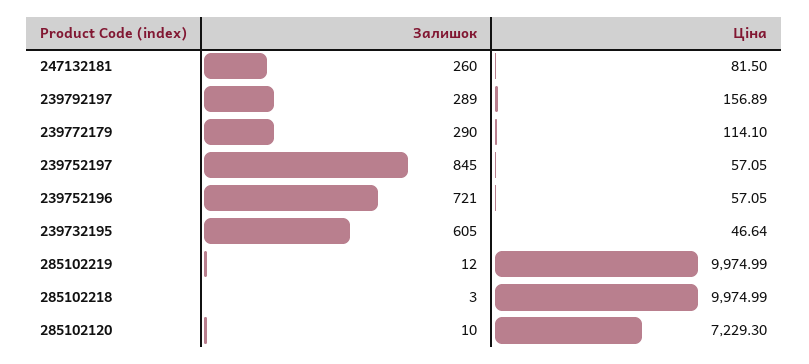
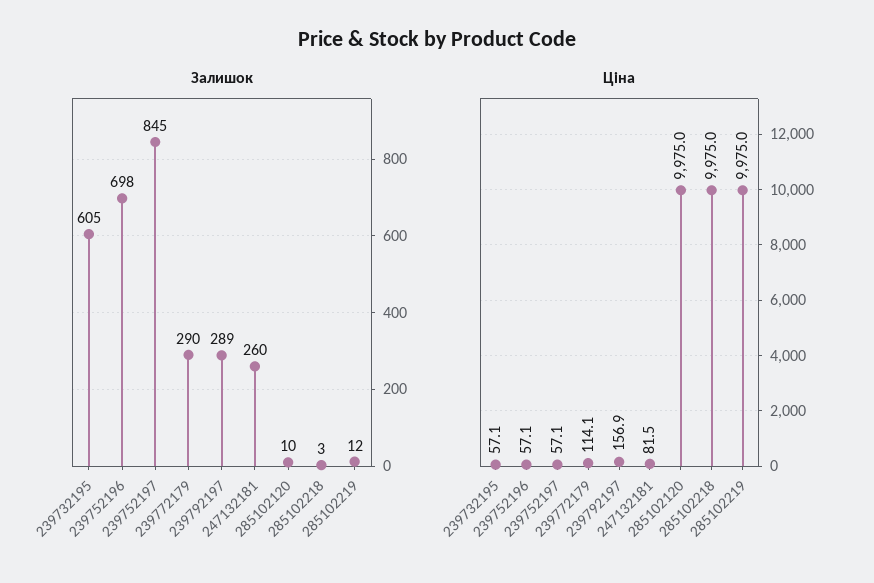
  {
    "Залишок": {
      "247132181": 260,
      "239792197": 289,
      "239772179": 290,
      "239752197": 845,
-     "239752196": 721,
+     "239752196": 698,
      "239732195": 605,
      "285102219": 12,
      "285102218": 3,
      "285102120": 10
    },
    "Ціна": {
      "247132181": 81.5,
      "239792197": 156.89,
      "239772179": 114.1,
      "239752197": 57.05,
      "239752196": 57.05,
-     "239732195": 46.64,
+     "239732195": 57.1,
      "285102219": 9974.99,
      "285102218": 9974.99,
-     "285102120": 7229.3
+     "285102120": 9975
    }
  }

